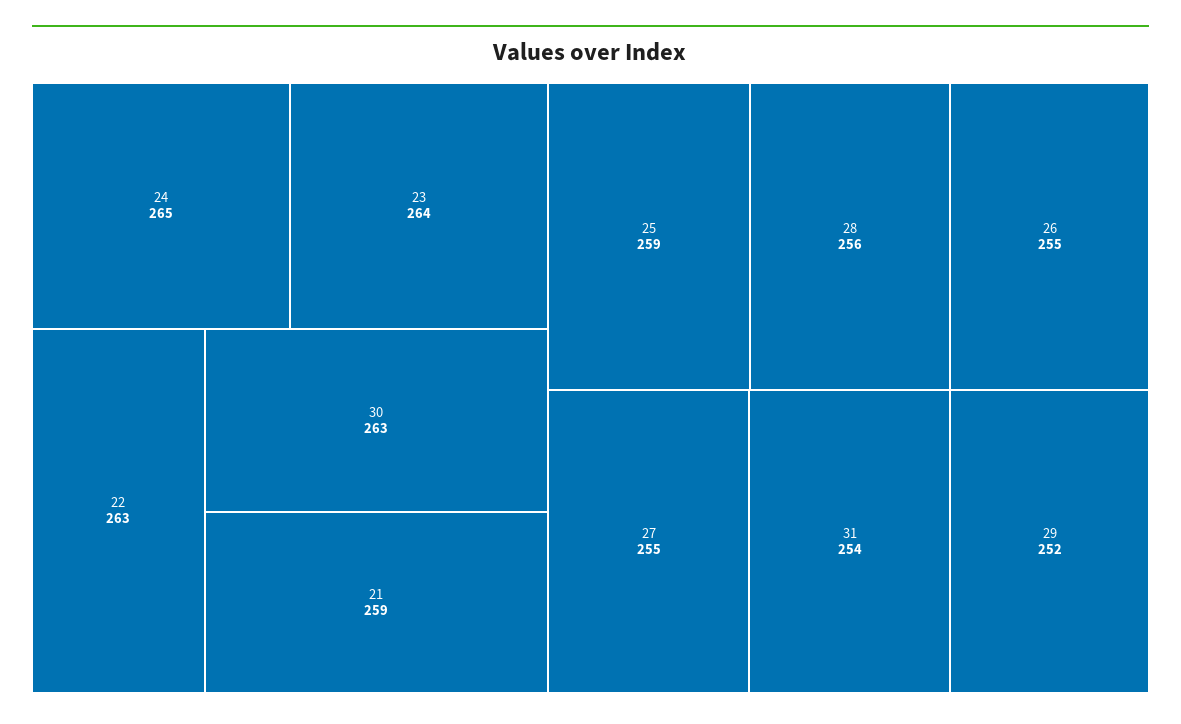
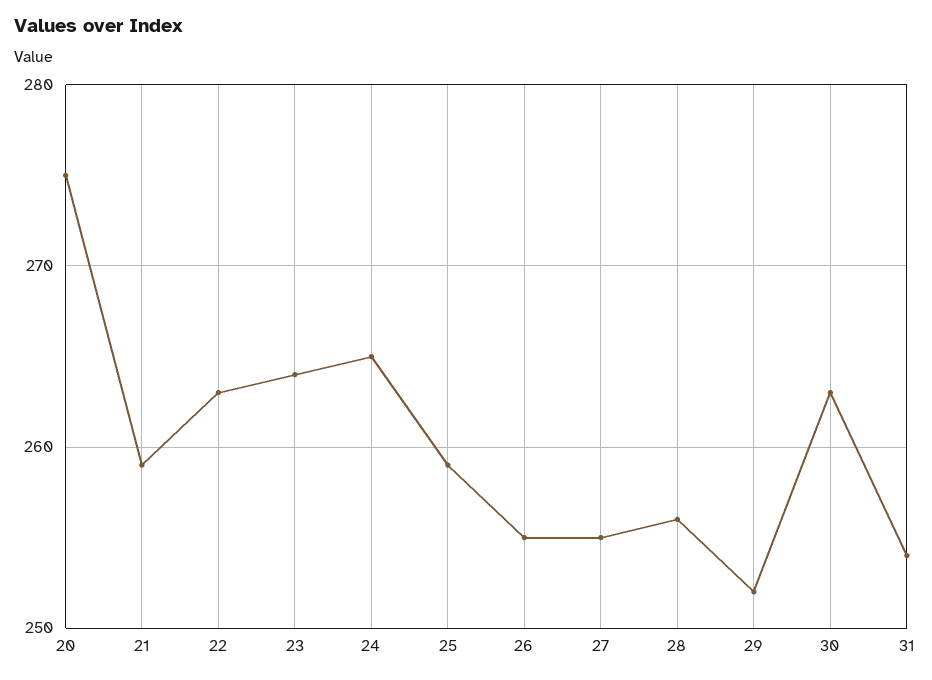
  {
    "24": 265,
    "23": 264,
    "22": 263,
    "30": 263,
    "21": 259,
    "25": 259,
    "28": 256,
    "26": 255,
    "27": 255,
    "31": 254,
-   "29": 252
+   "29": 252,
+   "20": 275
  }

